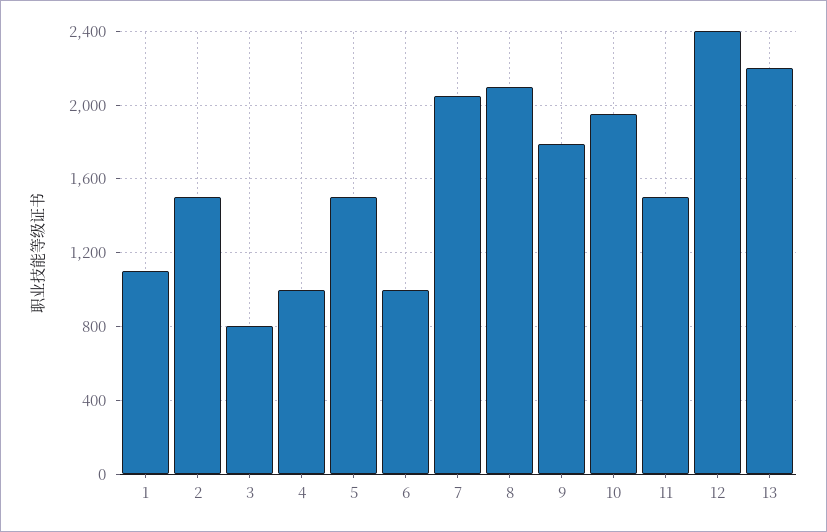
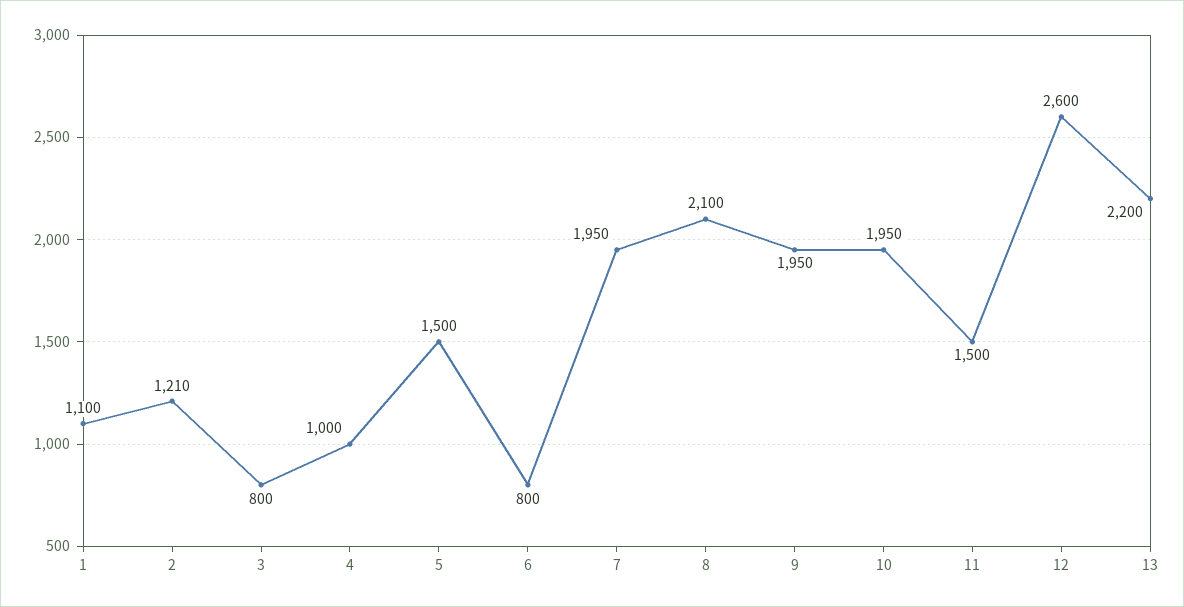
  {
    "1": 1100,
-   "2": 1500,
+   "2": 1210,
    "3": 800,
    "4": 1000,
    "5": 1500,
-   "6": 1000,
+   "6": 800,
-   "7": 2050,
+   "7": 1950,
    "8": 2100,
-   "9": 1800,
+   "9": 1950,
    "10": 1950,
    "11": 1500,
-   "12": 2400,
+   "12": 2600,
    "13": 2200
  }

